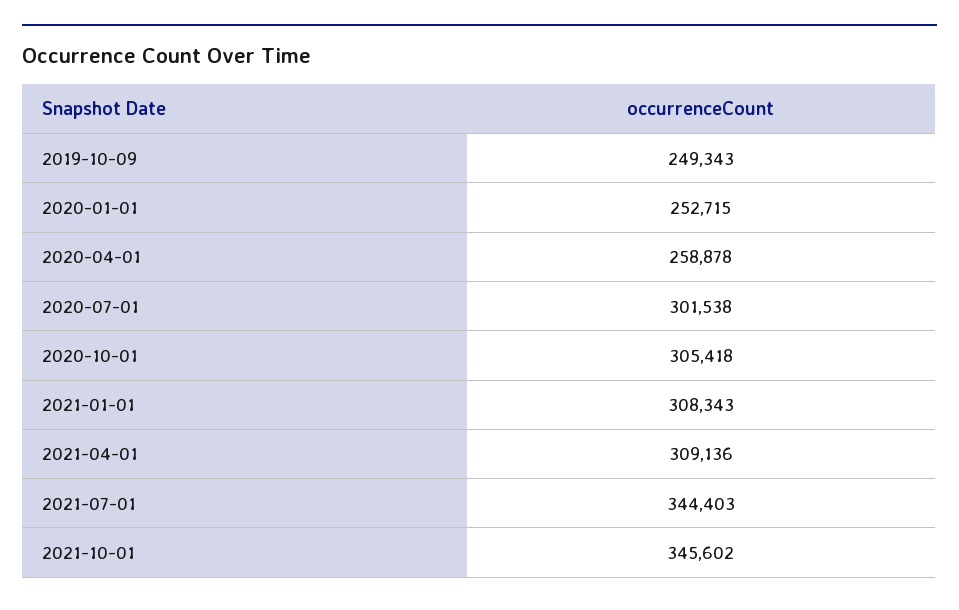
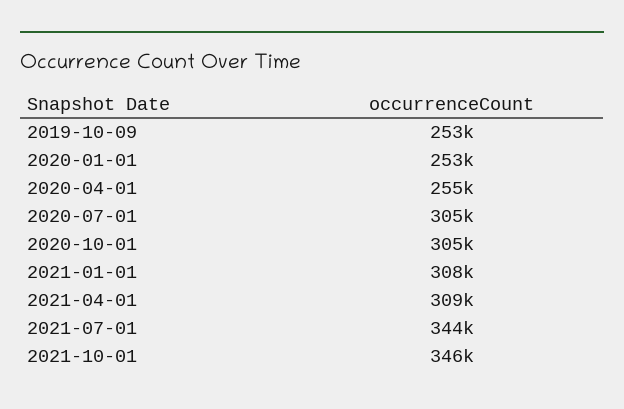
  {
-   "2019-10-09": 249343,
+   "2019-10-09": 253000,
    "2020-01-01": 252715,
-   "2020-04-01": 258878,
+   "2020-04-01": 255000,
-   "2020-07-01": 301538,
+   "2020-07-01": 305000,
    "2020-10-01": 305418,
    "2021-01-01": 308343,
    "2021-04-01": 309136,
    "2021-07-01": 344403,
    "2021-10-01": 345602
  }

